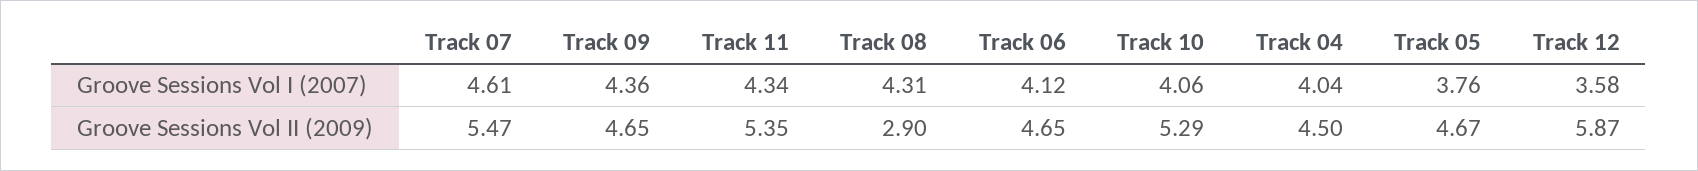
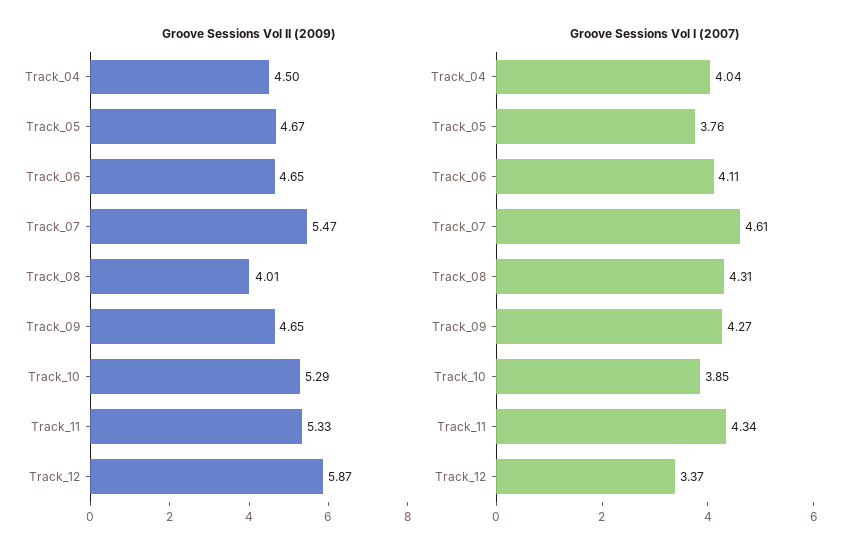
  {
    "Groove Sessions Vol I (2007)": {
      "Track 07": 4.61,
-     "Track 09": 4.36,
+     "Track 09": 4.27,
      "Track 11": 4.34,
      "Track 08": 4.31,
-     "Track 06": 4.12,
+     "Track 06": 4.11,
-     "Track 10": 4.06,
+     "Track 10": 3.85,
      "Track 04": 4.04,
      "Track 05": 3.76,
-     "Track 12": 3.58
+     "Track 12": 3.37
    },
    "Groove Sessions Vol II (2009)": {
      "Track 07": 5.47,
      "Track 09": 4.65,
-     "Track 11": 5.35,
+     "Track 11": 5.33,
-     "Track 08": 2.9,
+     "Track 08": 4.01,
      "Track 06": 4.65,
      "Track 10": 5.29,
      "Track 04": 4.5,
      "Track 05": 4.67,
      "Track 12": 5.87
    }
  }

